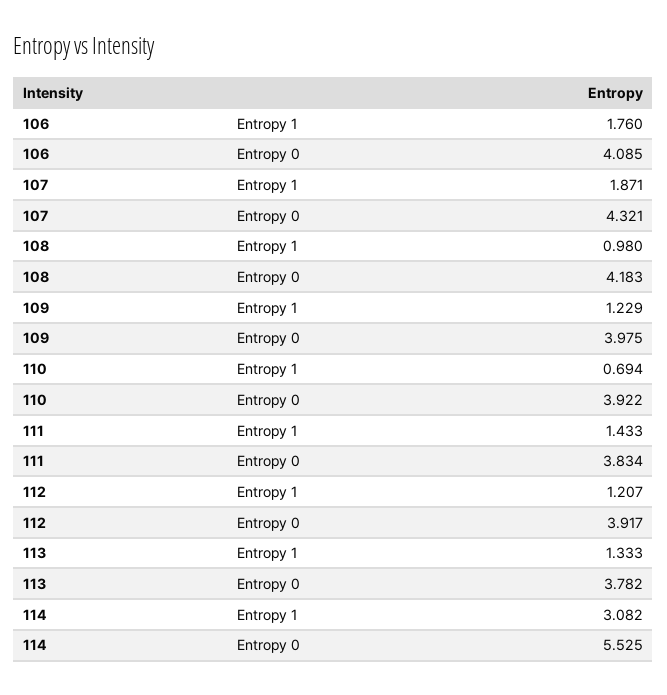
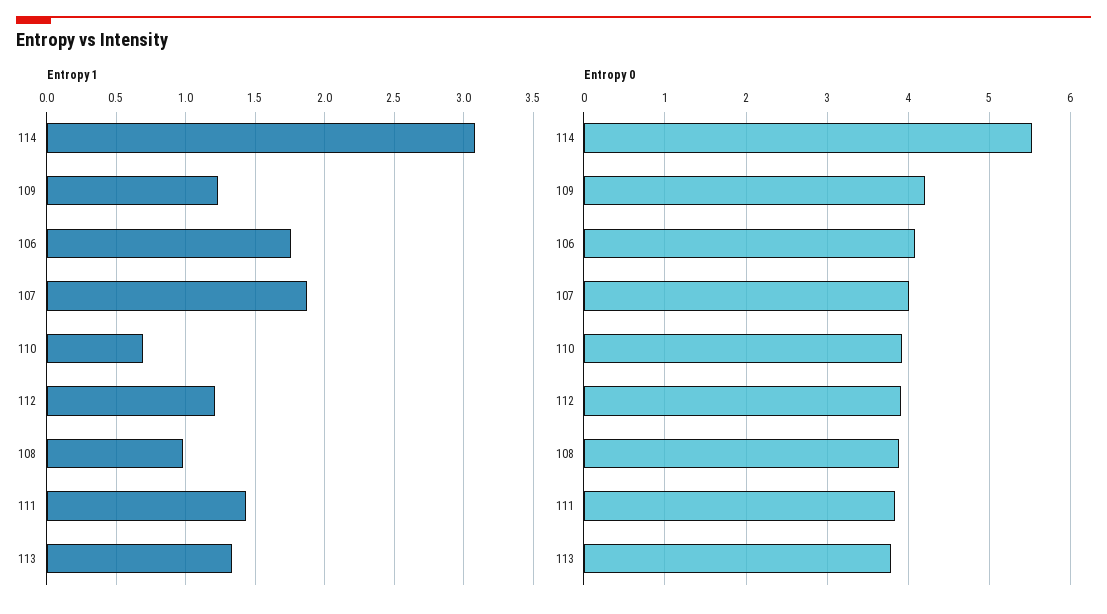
  {
    "Entropy 1": {
      "106": 1.76,
      "107": 1.871,
      "108": 0.98,
      "109": 1.229,
      "110": 0.694,
      "111": 1.433,
      "112": 1.207,
      "113": 1.333,
      "114": 3.082
    },
    "Entropy 0": {
      "106": 4.085,
-     "107": 4.321,
+     "107": 4,
-     "108": 4.183,
+     "108": 3.9,
-     "109": 3.975,
+     "109": 4.2,
      "110": 3.922,
      "111": 3.834,
      "112": 3.917,
      "113": 3.782,
      "114": 5.525
    }
  }

